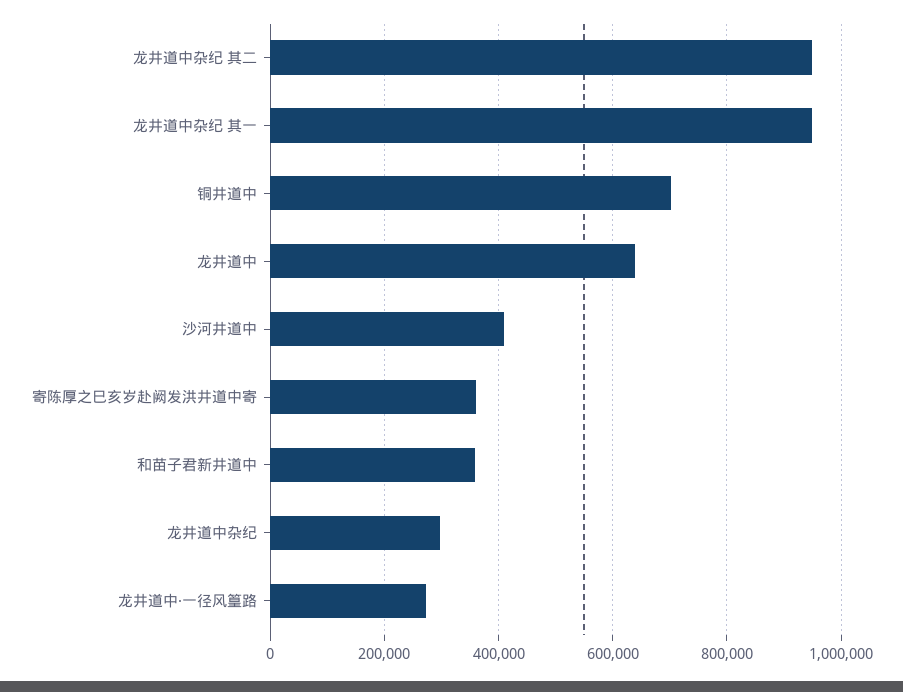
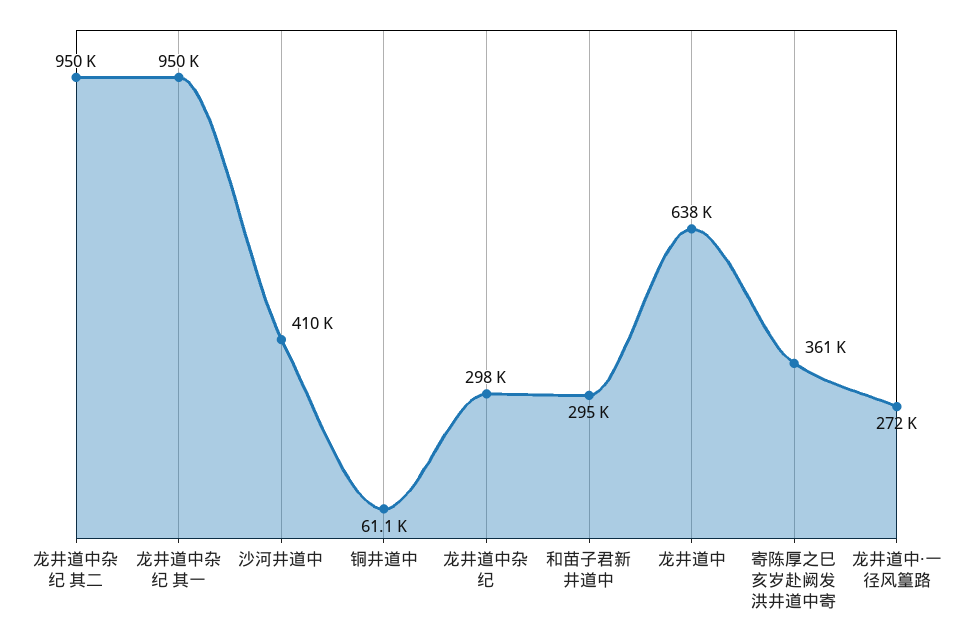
  {
    "龙井道中杂纪 其二": 950000,
    "龙井道中杂纪 其一": 950000,
-   "铜井道中": 700000,
+   "铜井道中": 61100,
    "龙井道中": 638000,
    "沙河井道中": 410000,
    "寄陈厚之巳亥岁赴阙发洪井道中寄": 361000,
-   "和苗子君新井道中": 360000,
+   "和苗子君新井道中": 295000,
    "龙井道中杂纪": 298000,
    "龙井道中·一径风篁路": 272000
  }

